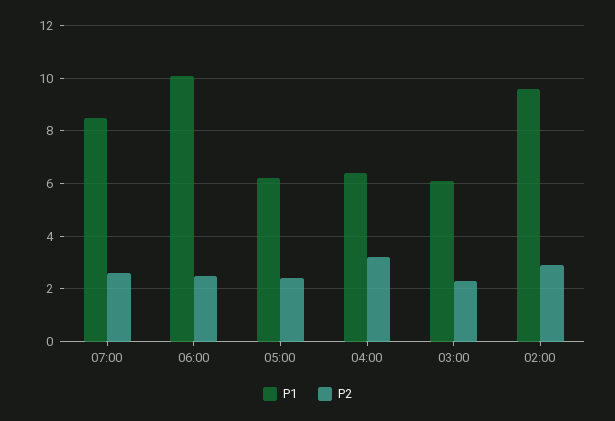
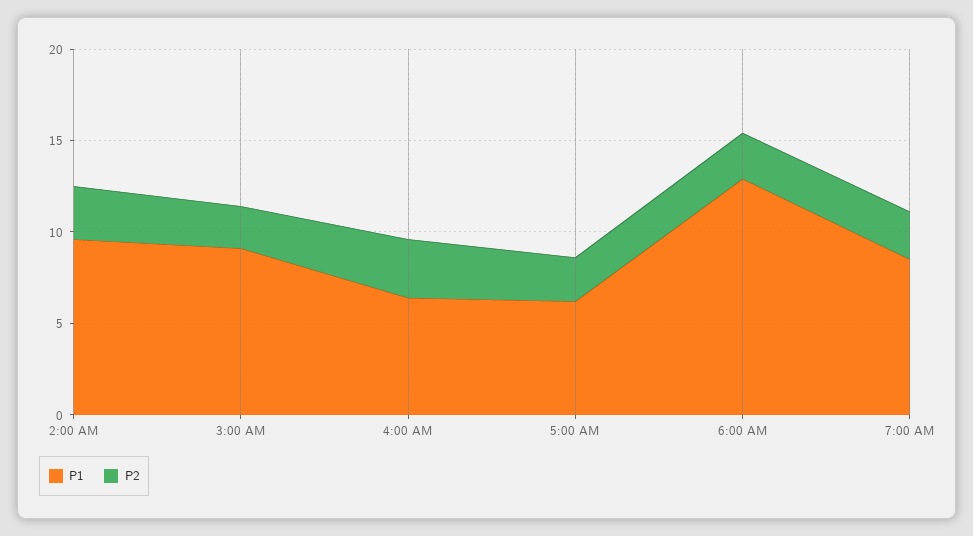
  {
    "P1": {
      "07:00": 8.5,
-     "06:00": 10,
+     "06:00": 13,
      "05:00": 6,
      "04:00": 6.5,
-     "03:00": 6,
+     "03:00": 9,
      "02:00": 9.5
    },
    "P2": {
      "07:00": 2.5,
      "06:00": 2.5,
      "05:00": 2.5,
      "04:00": 3,
      "03:00": 2.5,
      "02:00": 3
    }
  }

